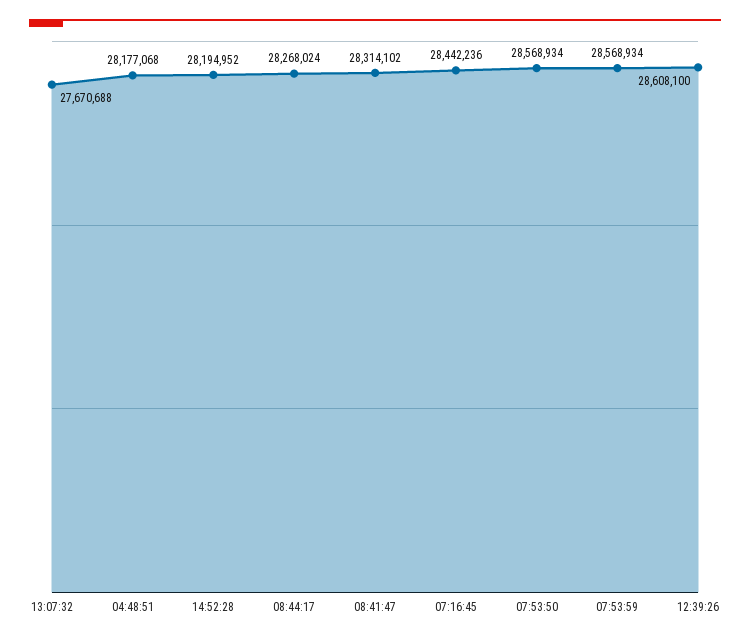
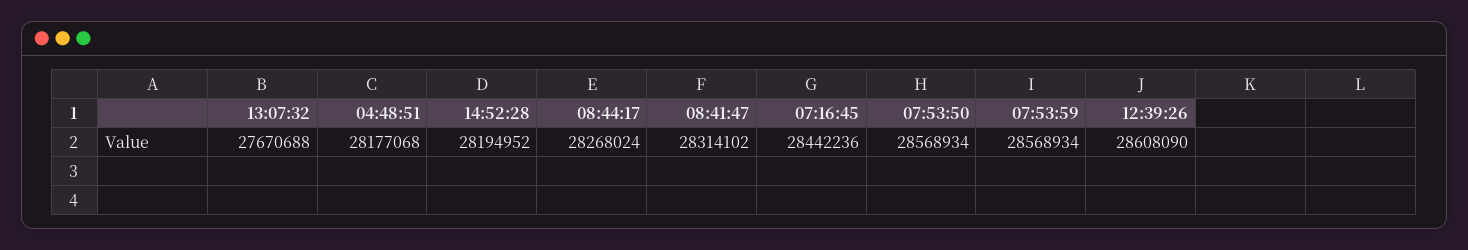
  {
    "13:07:32": 27670688,
    "04:48:51": 28177068,
    "14:52:28": 28194952,
    "08:44:17": 28268024,
    "08:41:47": 28314102,
    "07:16:45": 28442236,
    "07:53:50": 28568934,
    "07:53:59": 28568934,
-   "12:39:26": 28608100
+   "12:39:26": 28608090
  }

